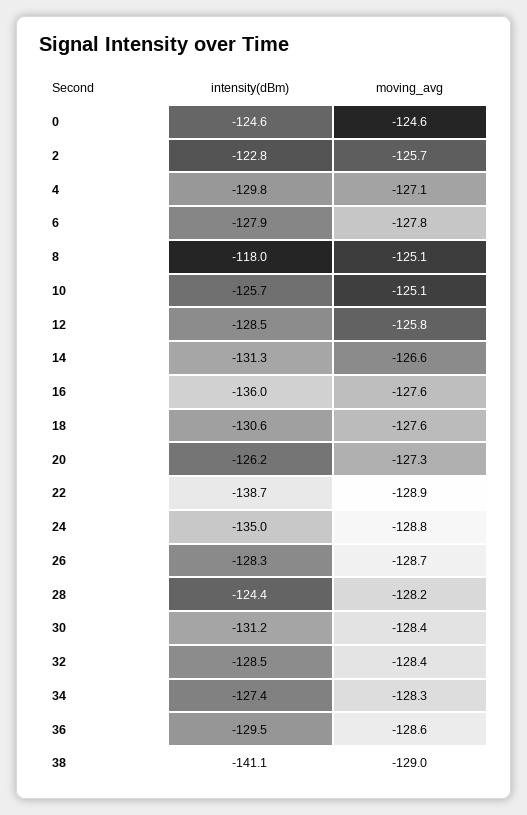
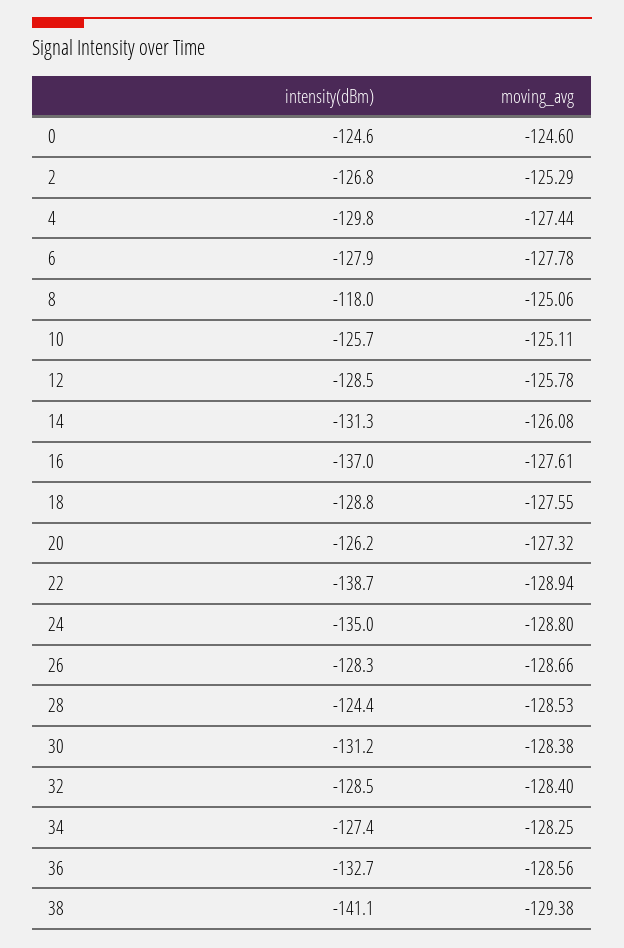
  {
    "intensity(dBm)": {
      "0": -124.6,
-     "2": -122.8,
+     "2": -126.8,
      "4": -129.8,
      "6": -127.9,
      "8": -118,
      "10": -125.7,
      "12": -128.5,
      "14": -131.3,
-     "16": -136,
+     "16": -137,
-     "18": -130.6,
+     "18": -128.8,
      "20": -126.2,
      "22": -138.7,
      "24": -135,
      "26": -128.3,
      "28": -124.4,
      "30": -131.2,
      "32": -128.5,
      "34": -127.4,
-     "36": -129.5,
+     "36": -132.7,
      "38": -141.1
    },
    "moving_avg": {
      "0": -124.6,
-     "2": -125.7,
+     "2": -125.29,
-     "4": -127.1,
+     "4": -127.44,
      "6": -127.78,
      "8": -125.06,
      "10": -125.11,
      "12": -125.78,
-     "14": -126.6,
+     "14": -126.08,
      "16": -127.61,
      "18": -127.55,
      "20": -127.32,
      "22": -128.94,
      "24": -128.8,
      "26": -128.66,
-     "28": -128.2,
+     "28": -128.53,
      "30": -128.38,
      "32": -128.4,
      "34": -128.25,
      "36": -128.56,
-     "38": -129
+     "38": -129.38
    }
  }

